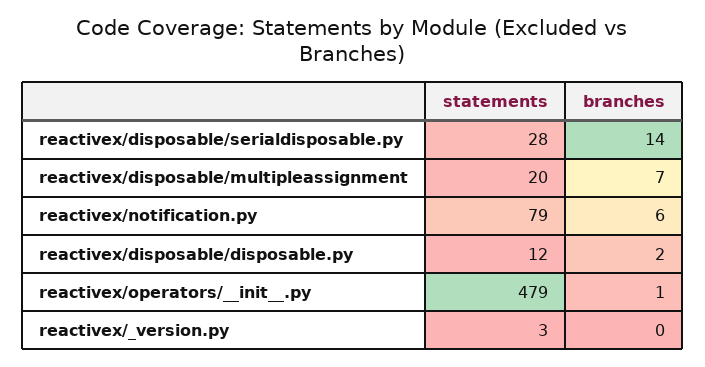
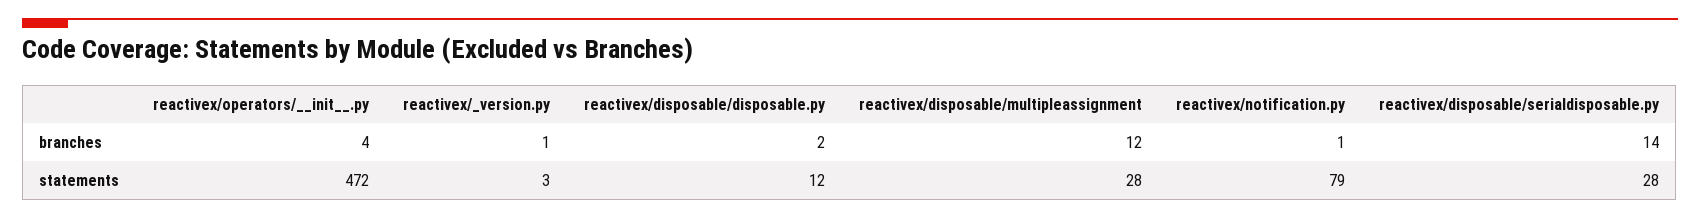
  {
    "statements": {
      "reactivex/disposable/serialdisposable.py": 28,
-     "reactivex/disposable/multipleassignment": 20,
+     "reactivex/disposable/multipleassignment": 28,
      "reactivex/notification.py": 79,
      "reactivex/disposable/disposable.py": 12,
-     "reactivex/operators/__init__.py": 479,
+     "reactivex/operators/__init__.py": 472,
      "reactivex/_version.py": 3
    },
    "branches": {
      "reactivex/disposable/serialdisposable.py": 14,
-     "reactivex/disposable/multipleassignment": 7,
+     "reactivex/disposable/multipleassignment": 12,
-     "reactivex/notification.py": 6,
+     "reactivex/notification.py": 1,
      "reactivex/disposable/disposable.py": 2,
-     "reactivex/operators/__init__.py": 1,
+     "reactivex/operators/__init__.py": 4,
-     "reactivex/_version.py": 0
+     "reactivex/_version.py": 1
    }
  }

